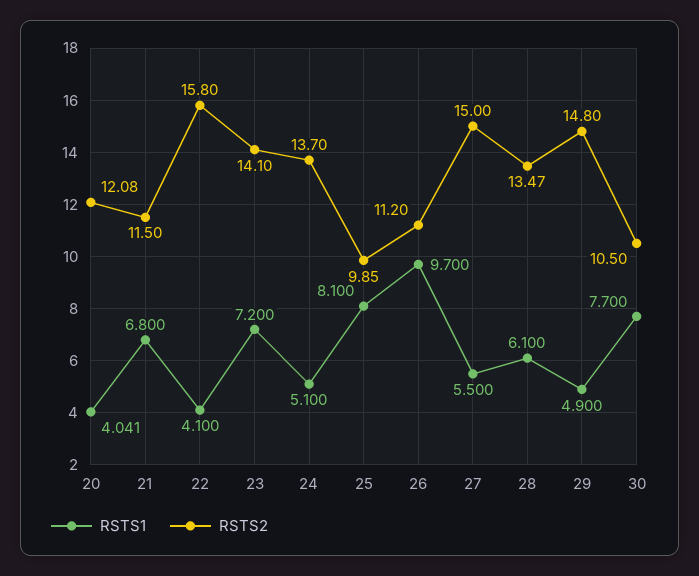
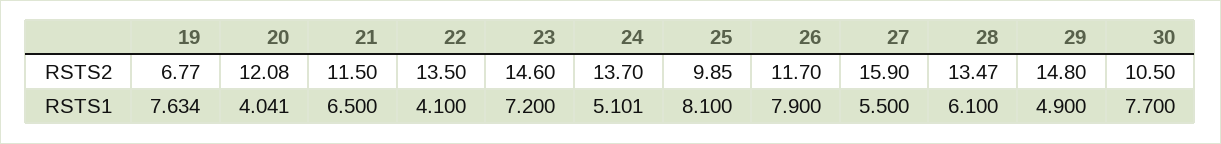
  {
    "RSTS1": {
      "20": 4.041,
-     "21": 6.8,
+     "21": 6.5,
      "22": 4.1,
      "23": 7.2,
-     "24": 5.1,
+     "24": 5.101,
      "25": 8.1,
-     "26": 9.7,
+     "26": 7.9,
      "27": 5.5,
      "28": 6.1,
      "29": 4.9,
-     "30": 7.7
+     "30": 7.7,
+     "19": 7.634
    },
    "RSTS2": {
      "20": 12.08,
      "21": 11.5,
-     "22": 15.8,
+     "22": 13.5,
-     "23": 14.1,
+     "23": 14.6,
      "24": 13.7,
      "25": 9.85,
-     "26": 11.2,
+     "26": 11.7,
-     "27": 15,
+     "27": 15.9,
      "28": 13.47,
      "29": 14.8,
-     "30": 10.5
+     "30": 10.5,
+     "19": 6.77
    }
  }

